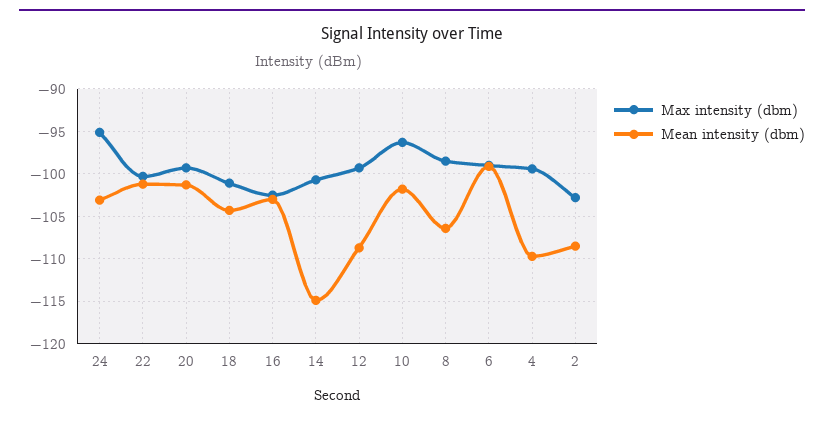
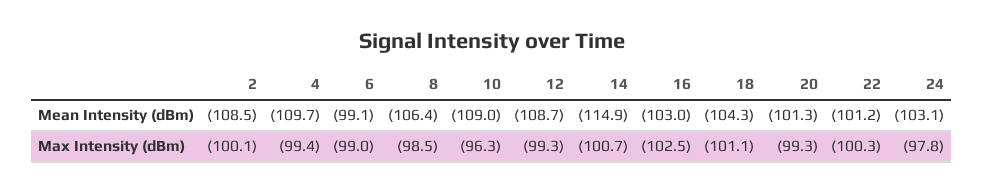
  {
    "Max intensity (dbm)": {
-     "24": -95,
+     "24": -97.8,
      "22": -100.3,
      "20": -99.3,
      "18": -101.1,
      "16": -102.5,
      "14": -100.7,
      "12": -99.3,
      "10": -96.3,
      "8": -98.5,
      "6": -99,
      "4": -99.4,
-     "2": -103
+     "2": -100.1
    },
    "Mean intensity (dbm)": {
      "24": -103.1,
      "22": -101.2,
      "20": -101.3,
      "18": -104.3,
      "16": -103,
      "14": -114.9,
      "12": -108.7,
-     "10": -102,
+     "10": -109,
      "8": -106.4,
      "6": -99.1,
      "4": -109.7,
      "2": -108.5
    }
  }

